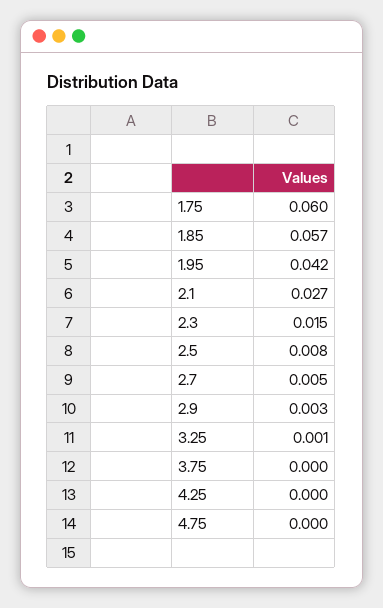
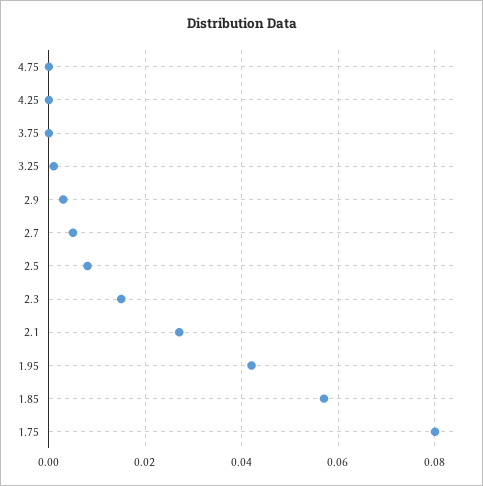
  {
-   "1.75": 0.06,
+   "1.75": 0.08,
    "1.85": 0.057,
    "1.95": 0.042,
    "2.1": 0.027,
    "2.3": 0.015,
    "2.5": 0.008,
    "2.7": 0.005,
    "2.9": 0.003,
    "3.25": 0.001,
    "3.75": 0,
    "4.25": 0,
    "4.75": 0
  }

